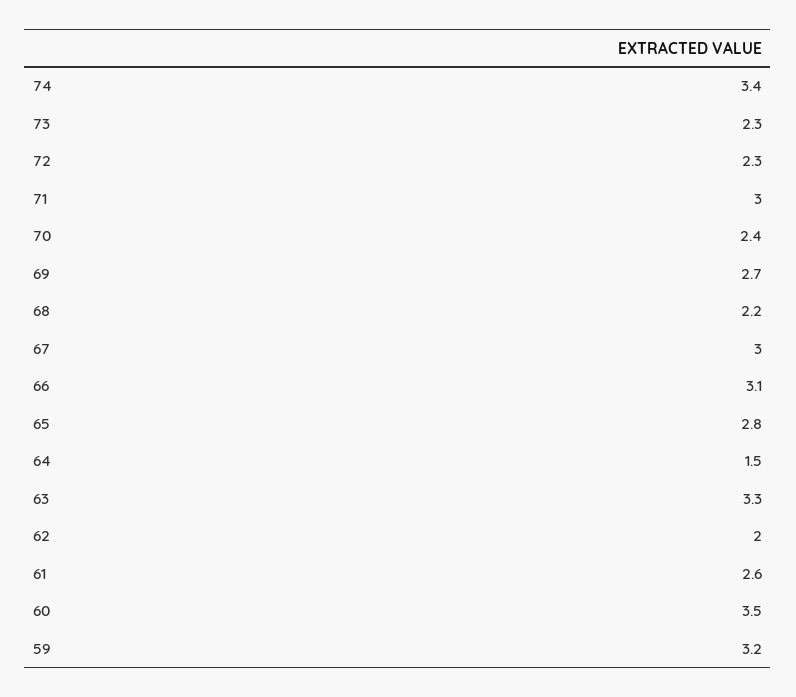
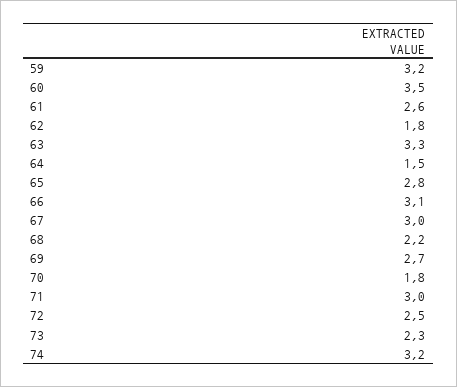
  {
-   "74": 3.4,
+   "74": 3.2,
    "73": 2.3,
-   "72": 2.3,
+   "72": 2.5,
    "71": 3,
-   "70": 2.4,
+   "70": 1.8,
    "69": 2.7,
    "68": 2.2,
    "67": 3,
    "66": 3.1,
    "65": 2.8,
    "64": 1.5,
    "63": 3.3,
-   "62": 2,
+   "62": 1.8,
    "61": 2.6,
    "60": 3.5,
    "59": 3.2
  }

